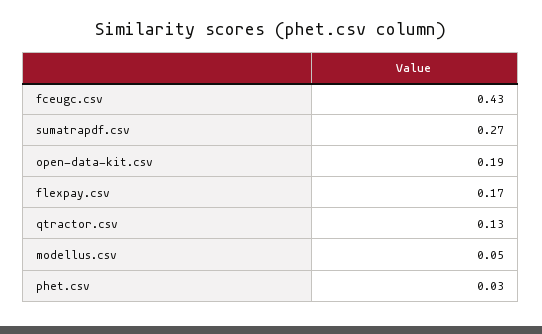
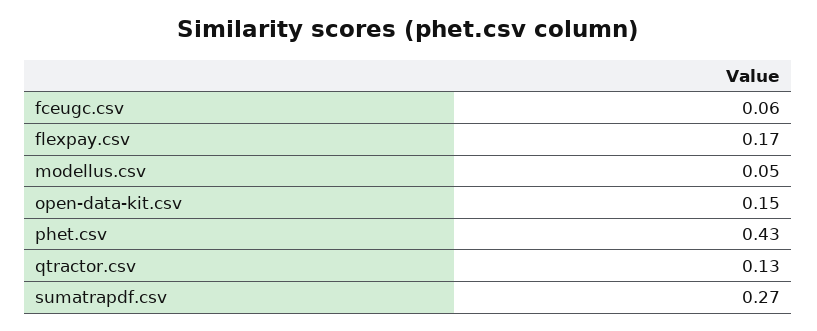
  {
-   "fceugc.csv": 0.43,
+   "fceugc.csv": 0.06,
    "sumatrapdf.csv": 0.27,
-   "open-data-kit.csv": 0.19,
+   "open-data-kit.csv": 0.15,
    "flexpay.csv": 0.17,
    "qtractor.csv": 0.13,
    "modellus.csv": 0.05,
-   "phet.csv": 0.03
+   "phet.csv": 0.43
  }

